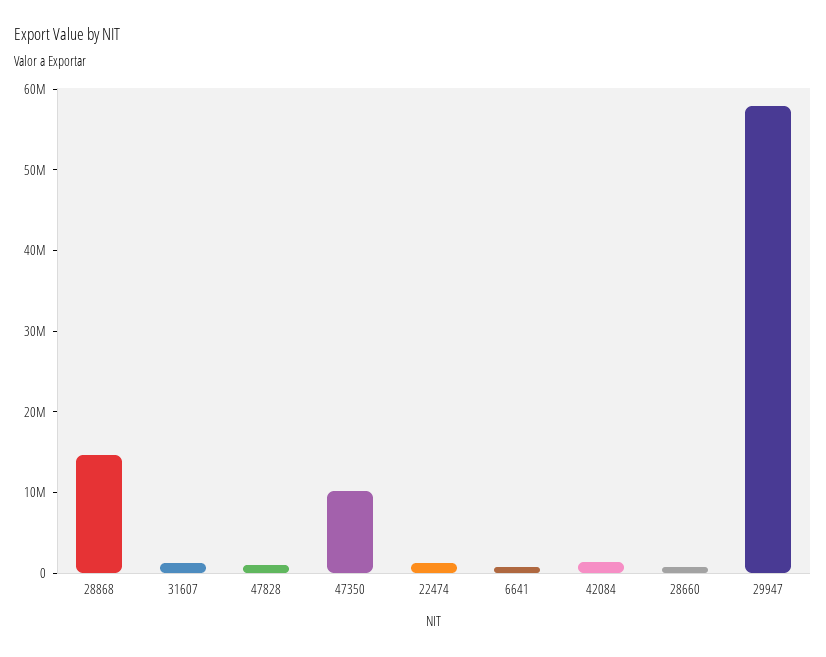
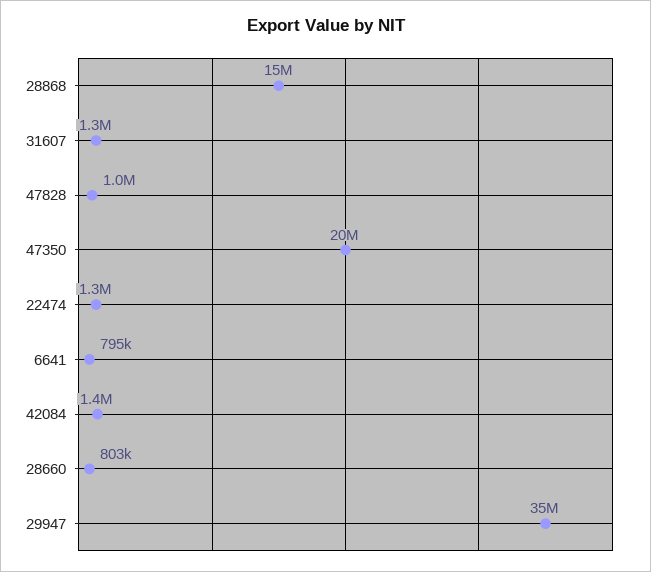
  {
    "28868": 15000000,
    "31607": 1300000,
    "47828": 1000000,
-   "47350": 10000000,
+   "47350": 20000000,
    "22474": 1300000,
    "6641": 795000,
    "42084": 1400000,
    "28660": 803000,
-   "29947": 58000000
+   "29947": 35000000
  }

